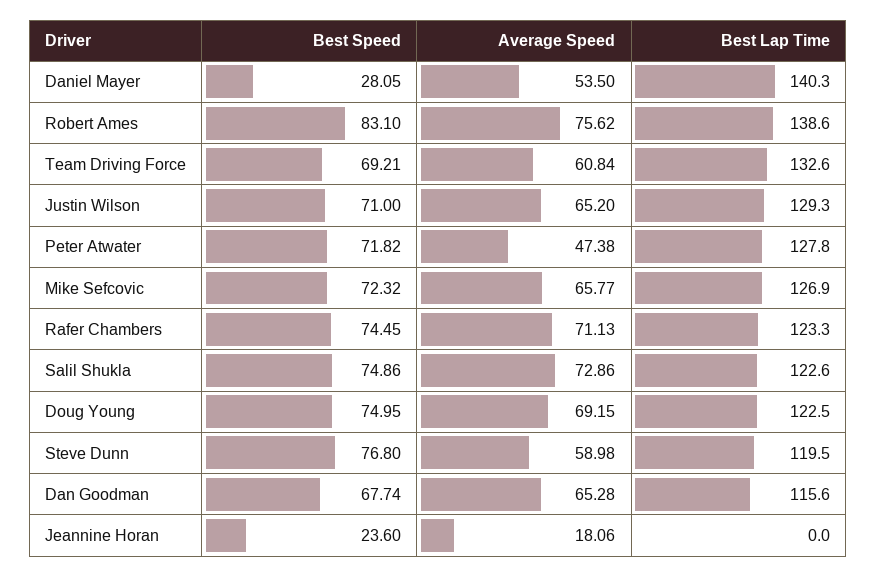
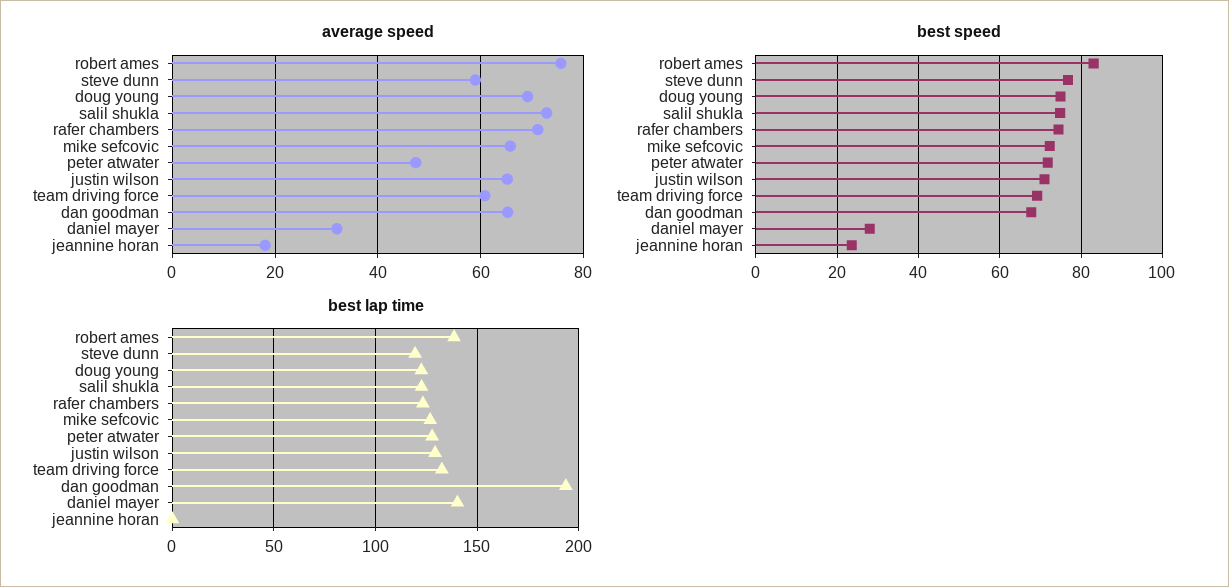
  {
    "Best Speed": {
      "Daniel Mayer": 28.05,
      "Robert Ames": 83.1,
      "Team Driving Force": 69.21,
      "Justin Wilson": 71,
      "Peter Atwater": 71.82,
      "Mike Sefcovic": 72.32,
      "Rafer Chambers": 74.45,
      "Salil Shukla": 74.86,
      "Doug Young": 74.95,
      "Steve Dunn": 76.8,
      "Dan Goodman": 67.74,
      "Jeannine Horan": 23.6
    },
    "Average Speed": {
-     "Daniel Mayer": 53.5,
+     "Daniel Mayer": 32,
      "Robert Ames": 75.62,
      "Team Driving Force": 60.84,
      "Justin Wilson": 65.2,
      "Peter Atwater": 47.38,
      "Mike Sefcovic": 65.77,
      "Rafer Chambers": 71.13,
      "Salil Shukla": 72.86,
      "Doug Young": 69.15,
      "Steve Dunn": 58.98,
      "Dan Goodman": 65.28,
      "Jeannine Horan": 18.06
    },
    "Best Lap Time": {
      "Daniel Mayer": 140.3,
      "Robert Ames": 138.6,
      "Team Driving Force": 132.6,
      "Justin Wilson": 129.3,
      "Peter Atwater": 127.8,
      "Mike Sefcovic": 126.9,
      "Rafer Chambers": 123.3,
      "Salil Shukla": 122.6,
      "Doug Young": 122.5,
      "Steve Dunn": 119.5,
-     "Dan Goodman": 115.6,
+     "Dan Goodman": 195,
      "Jeannine Horan": 0
    }
  }

